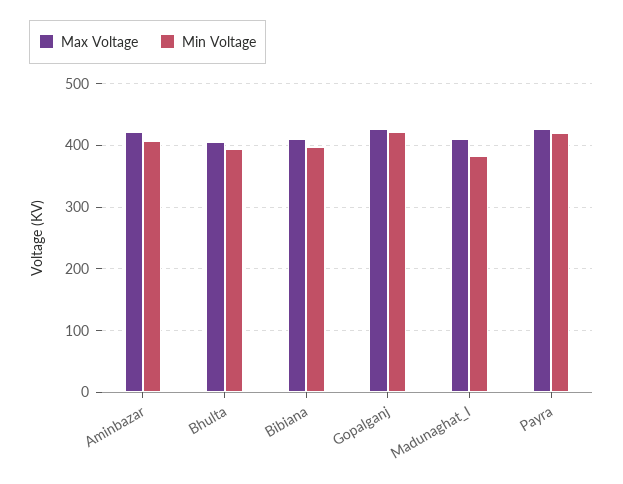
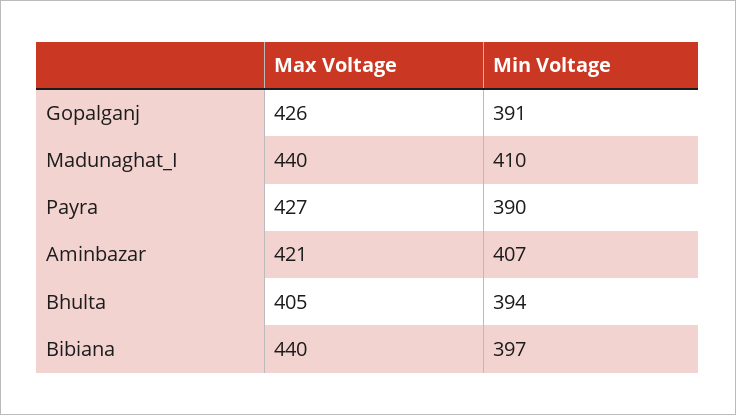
  {
    "Max Voltage": {
      "Aminbazar": 421,
      "Bhulta": 405,
-     "Bibiana": 410,
+     "Bibiana": 440,
      "Gopalganj": 426,
-     "Madunaghat_I": 410,
+     "Madunaghat_I": 440,
      "Payra": 427
    },
    "Min Voltage": {
      "Aminbazar": 407,
      "Bhulta": 394,
      "Bibiana": 397,
-     "Gopalganj": 420,
+     "Gopalganj": 391,
-     "Madunaghat_I": 380,
+     "Madunaghat_I": 410,
-     "Payra": 420
+     "Payra": 390
    }
  }

